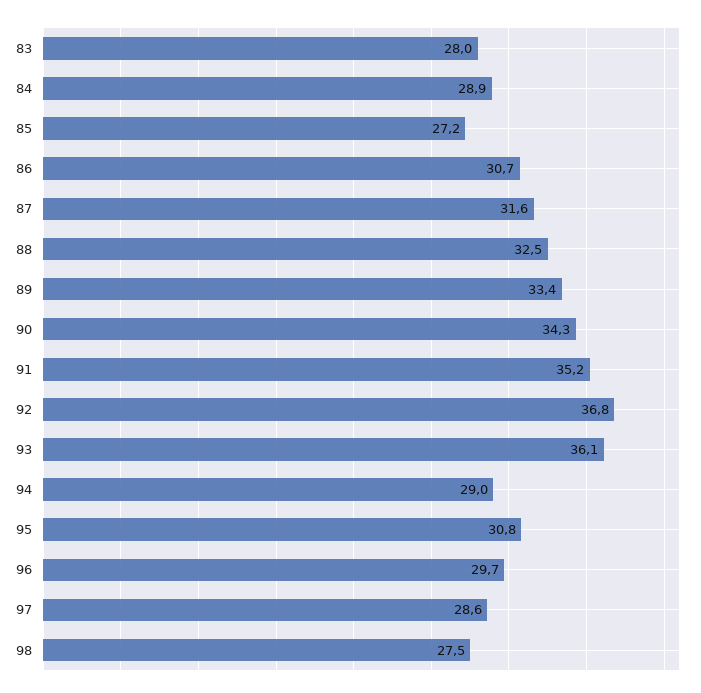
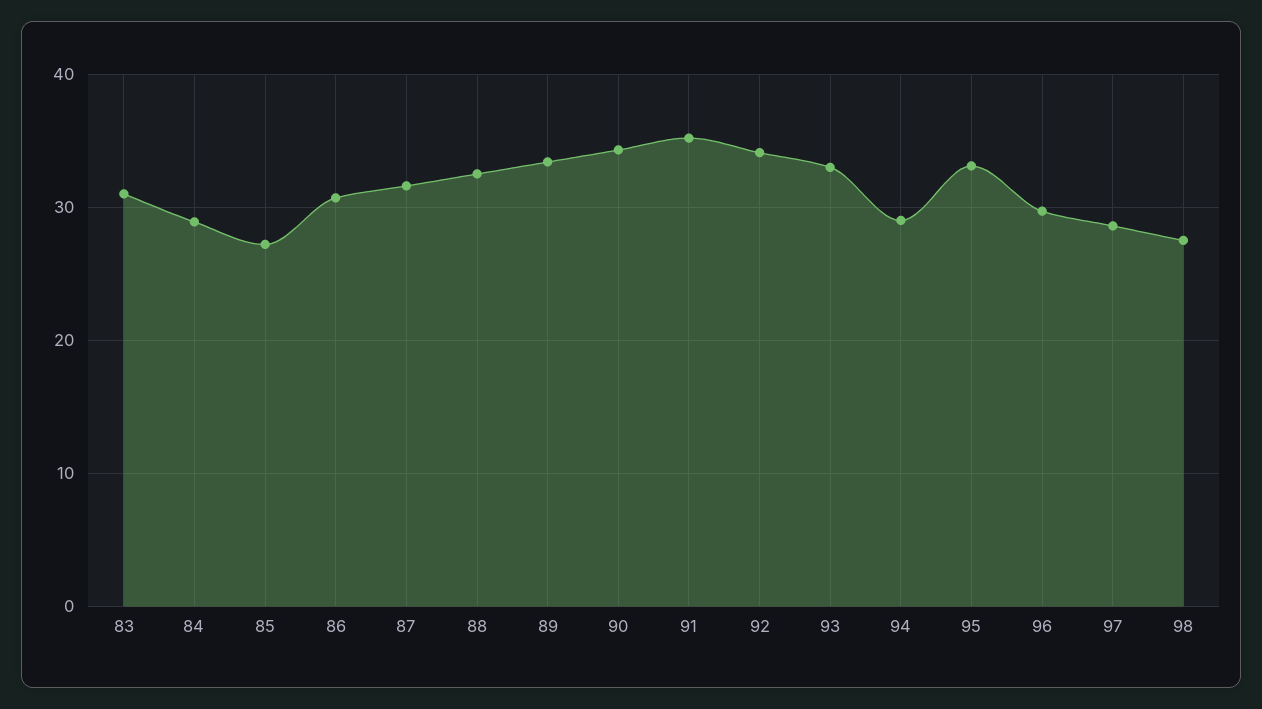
  {
-   "83": 28,
+   "83": 31,
    "84": 28.9,
    "85": 27.2,
    "86": 30.7,
    "87": 31.6,
    "88": 32.5,
    "89": 33.4,
    "90": 34.3,
    "91": 35.2,
-   "92": 36.8,
+   "92": 34,
-   "93": 36.1,
+   "93": 33,
    "94": 29,
-   "95": 30.8,
+   "95": 33,
    "96": 29.7,
    "97": 28.6,
    "98": 27.5
  }

